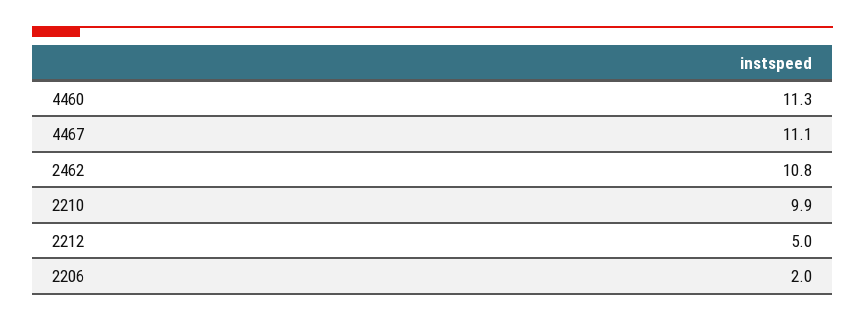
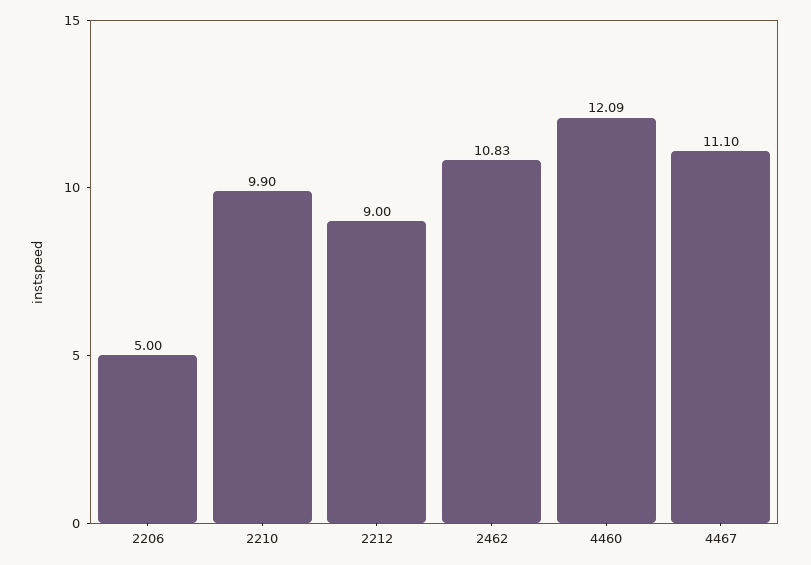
  {
-   "4460": 11.3,
+   "4460": 12.09,
    "4467": 11.1,
    "2462": 10.83,
    "2210": 9.9,
-   "2212": 5,
+   "2212": 9,
-   "2206": 2
+   "2206": 5
  }

